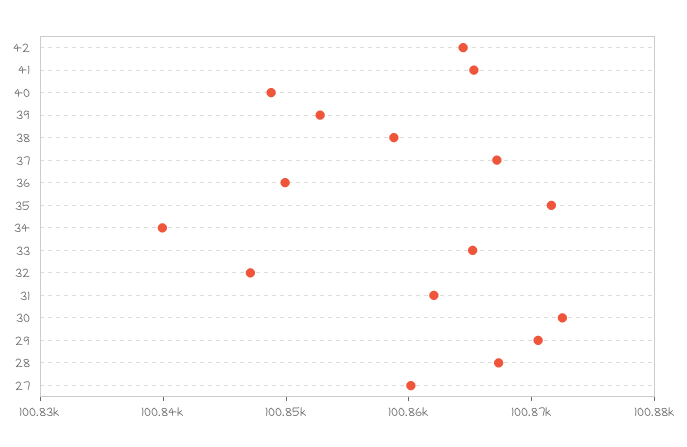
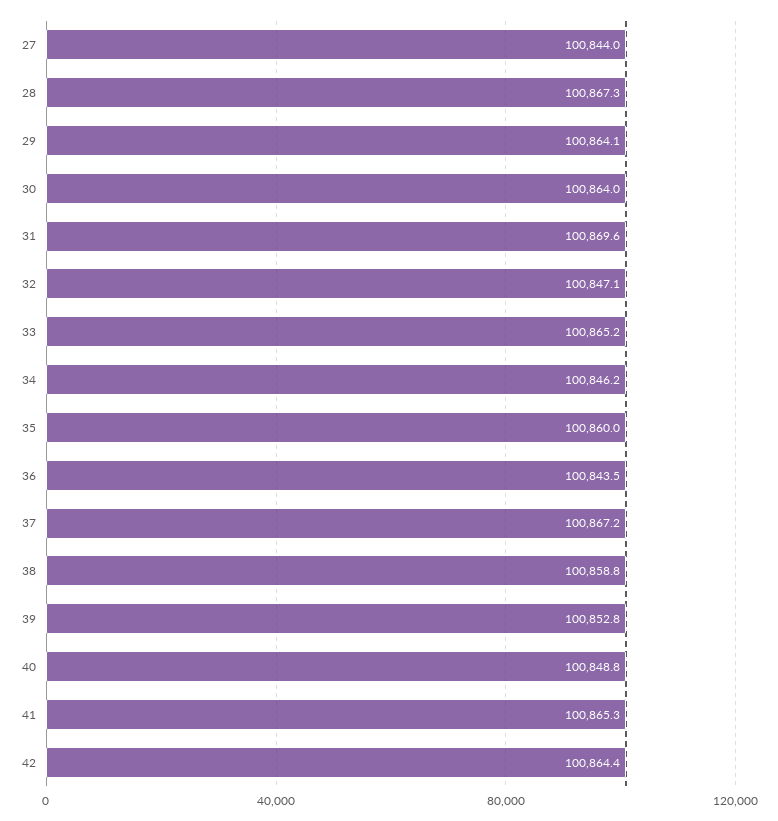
  {
    "42": 100864.4,
    "41": 100865.3,
    "40": 100848.8,
    "39": 100852.8,
    "38": 100858.8,
    "37": 100867.2,
-   "36": 100850,
+   "36": 100843.5,
-   "35": 100872,
+   "35": 100860,
-   "34": 100840,
+   "34": 100846.2,
    "33": 100865.2,
    "32": 100847.1,
-   "31": 100862,
+   "31": 100869.6,
-   "30": 100872,
+   "30": 100864,
-   "29": 100870,
+   "29": 100864.1,
    "28": 100867.3,
-   "27": 100860
+   "27": 100844
  }

